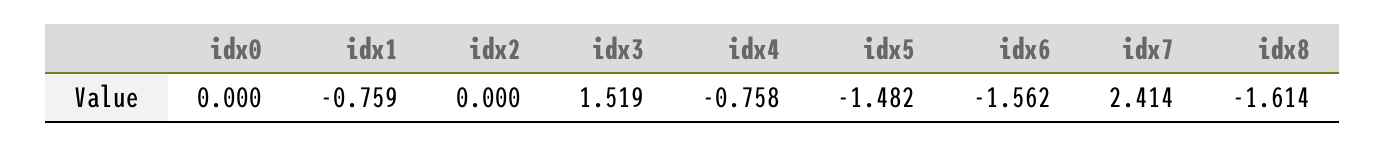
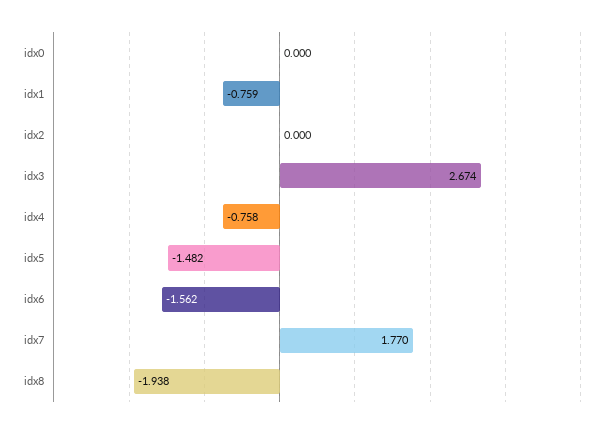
  {
    "idx0": 0,
    "idx1": -0.759,
    "idx2": 0,
-   "idx3": 1.519,
+   "idx3": 2.674,
    "idx4": -0.758,
    "idx5": -1.482,
    "idx6": -1.562,
-   "idx7": 2.414,
+   "idx7": 1.77,
-   "idx8": -1.614
+   "idx8": -1.938
  }

